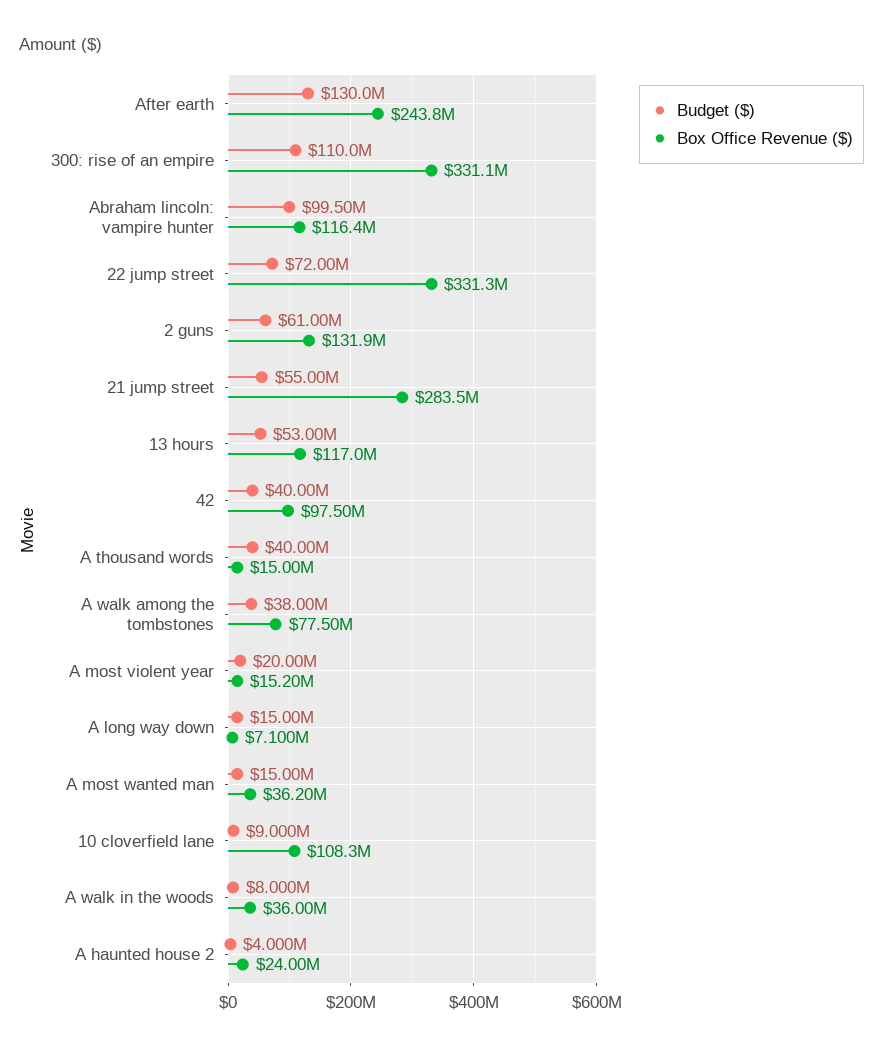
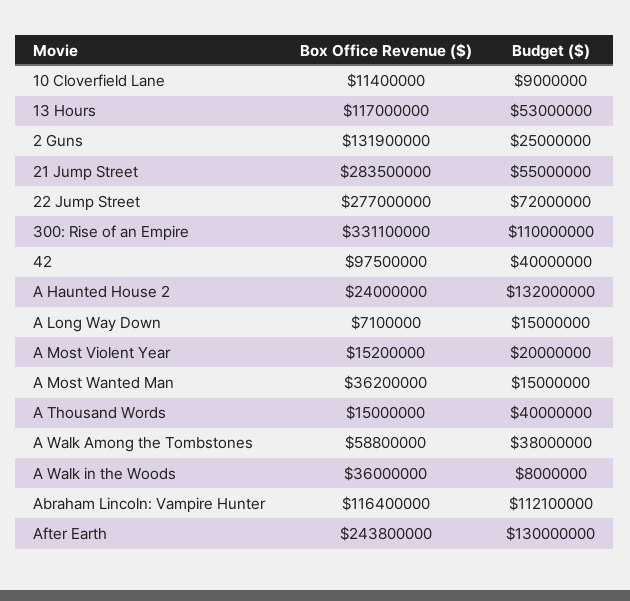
  {
    "Budget ($)": {
      "After earth": 130000000,
      "300: rise of an empire": 110000000,
-     "Abraham lincoln: vampire hunter": 99500000,
+     "Abraham lincoln: vampire hunter": 112100000,
      "22 jump street": 72000000,
-     "2 guns": 61000000,
+     "2 guns": 25000000,
      "21 jump street": 55000000,
      "13 hours": 53000000,
      "42": 40000000,
      "A thousand words": 40000000,
      "A walk among the tombstones": 38000000,
      "A most violent year": 20000000,
      "A long way down": 15000000,
      "A most wanted man": 15000000,
      "10 cloverfield lane": 9000000,
      "A walk in the woods": 8000000,
-     "A haunted house 2": 4000000
+     "A haunted house 2": 132000000
    },
    "Box Office Revenue ($)": {
      "After earth": 243800000,
      "300: rise of an empire": 331100000,
      "Abraham lincoln: vampire hunter": 116400000,
-     "22 jump street": 331300000,
+     "22 jump street": 277000000,
      "2 guns": 131900000,
      "21 jump street": 283500000,
      "13 hours": 117000000,
      "42": 97500000,
      "A thousand words": 15000000,
-     "A walk among the tombstones": 77500000,
+     "A walk among the tombstones": 58800000,
      "A most violent year": 15200000,
      "A long way down": 7100000,
      "A most wanted man": 36200000,
-     "10 cloverfield lane": 108300000,
+     "10 cloverfield lane": 11400000,
      "A walk in the woods": 36000000,
      "A haunted house 2": 24000000
    }
  }

